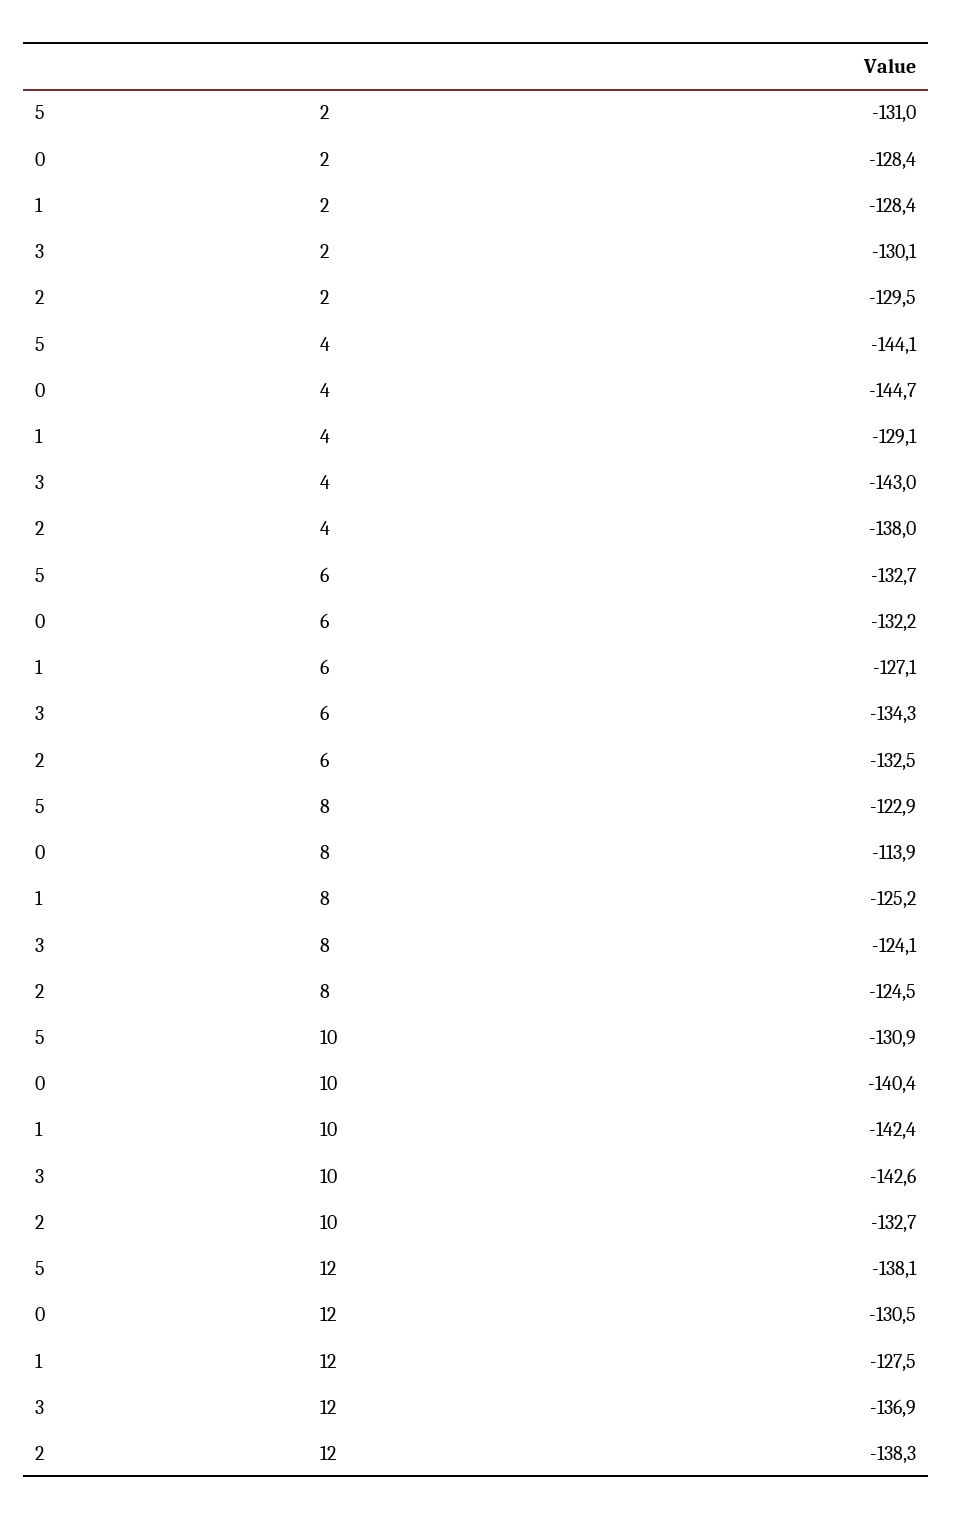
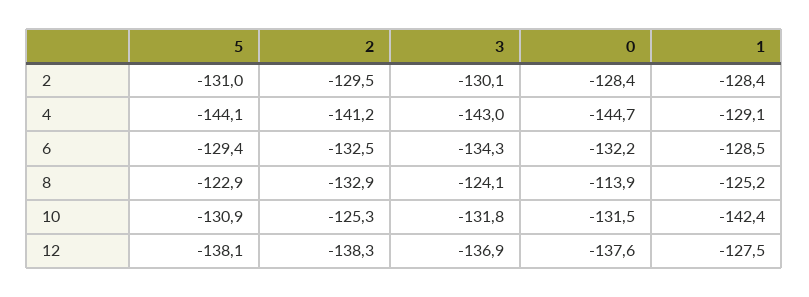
  {
    "5": {
      "2": -131,
      "4": -144.1,
-     "6": -132.7,
+     "6": -129.4,
      "8": -122.9,
      "10": -130.9,
      "12": -138.1
    },
    "0": {
      "2": -128.4,
      "4": -144.7,
      "6": -132.2,
      "8": -113.9,
-     "10": -140.4,
+     "10": -131.5,
-     "12": -130.5
+     "12": -137.6
    },
    "1": {
      "2": -128.4,
      "4": -129.1,
-     "6": -127.1,
+     "6": -128.5,
      "8": -125.2,
      "10": -142.4,
      "12": -127.5
    },
    "3": {
      "2": -130.1,
      "4": -143,
      "6": -134.3,
      "8": -124.1,
-     "10": -142.6,
+     "10": -131.8,
      "12": -136.9
    },
    "2": {
      "2": -129.5,
-     "4": -138,
+     "4": -141.2,
      "6": -132.5,
-     "8": -124.5,
+     "8": -132.9,
-     "10": -132.7,
+     "10": -125.3,
      "12": -138.3
    }
  }

